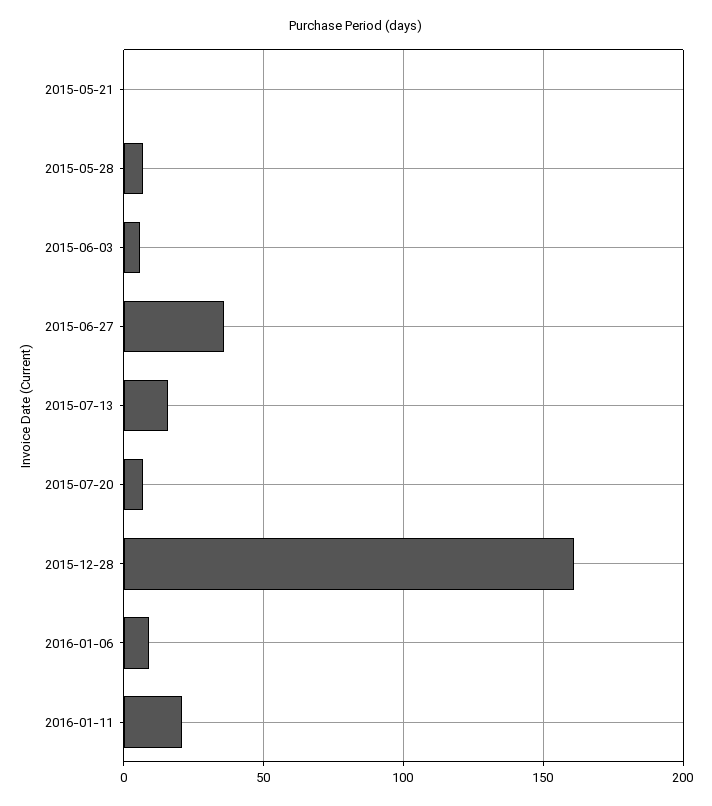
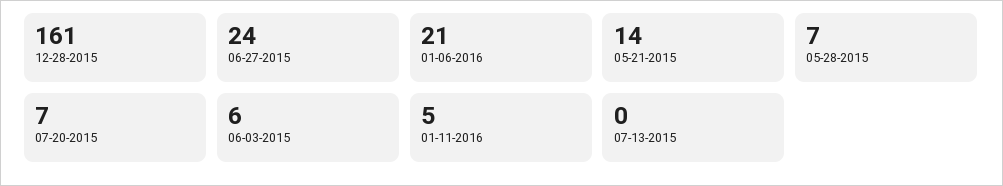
  {
-   "2015-05-21": 0,
+   "2015-05-21": 14,
    "2015-05-28": 7,
    "2015-06-03": 6,
-   "2015-06-27": 35,
+   "2015-06-27": 24,
-   "2015-07-13": 15,
+   "2015-07-13": 0,
    "2015-07-20": 7,
    "2015-12-28": 161,
-   "2016-01-06": 10,
+   "2016-01-06": 21,
-   "2016-01-11": 20
+   "2016-01-11": 5
  }

